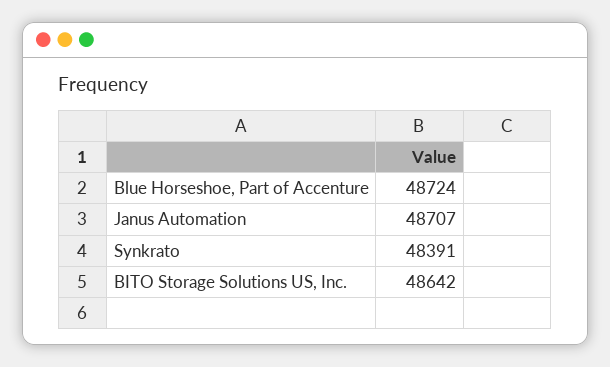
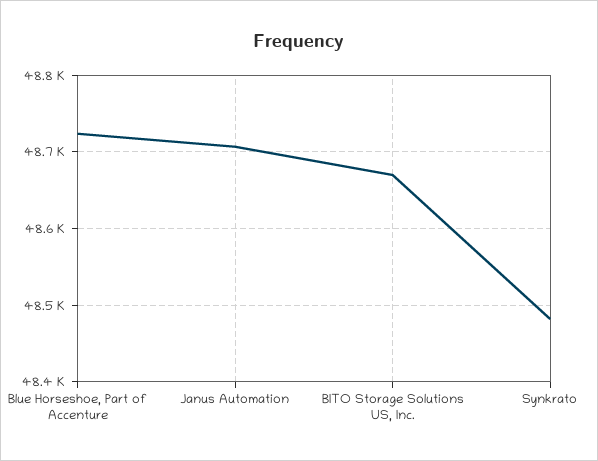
  {
    "Blue Horseshoe, Part of Accenture": 48724,
    "Janus Automation": 48707,
-   "Synkrato": 48391,
+   "Synkrato": 48480,
-   "BITO Storage Solutions US, Inc.": 48642
+   "BITO Storage Solutions US, Inc.": 48670
  }

